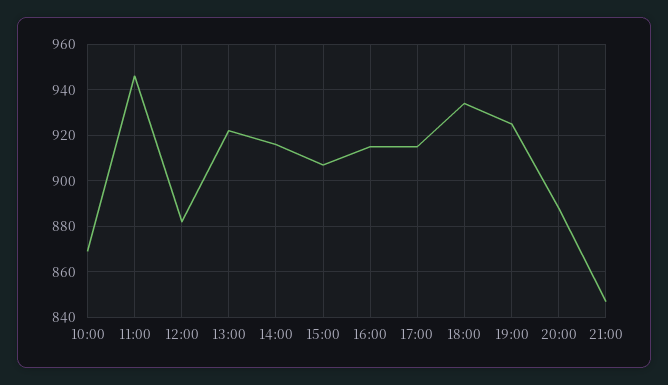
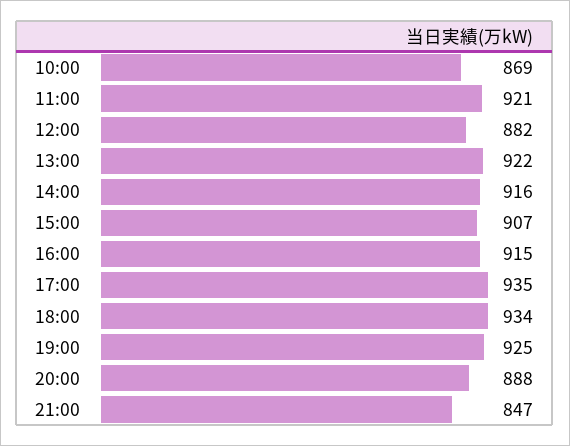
  {
    "10:00": 869,
-   "11:00": 945,
+   "11:00": 921,
    "12:00": 882,
    "13:00": 922,
    "14:00": 916,
    "15:00": 907,
    "16:00": 915,
-   "17:00": 915,
+   "17:00": 935,
    "18:00": 934,
    "19:00": 925,
    "20:00": 888,
    "21:00": 847
  }

